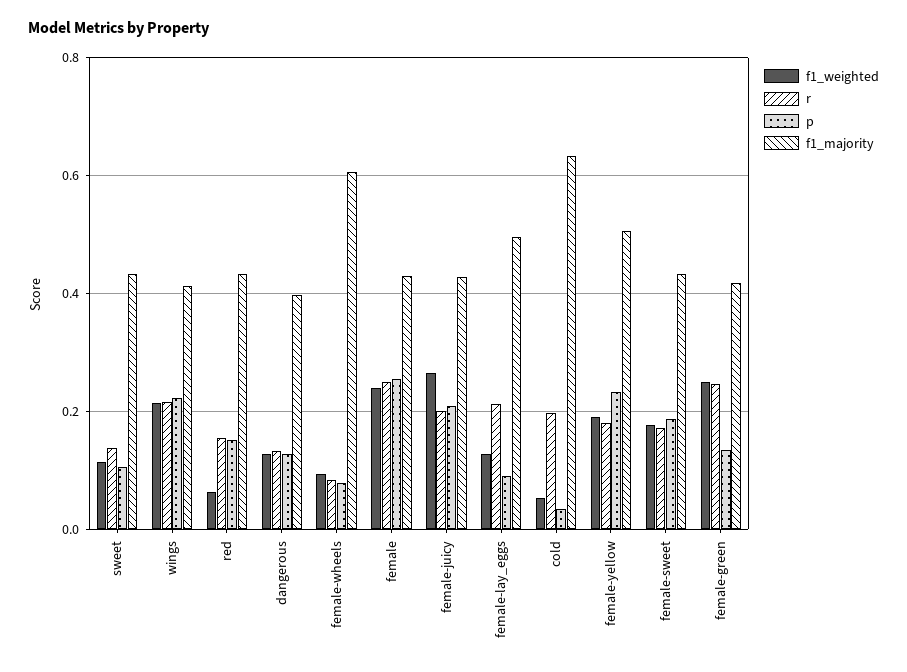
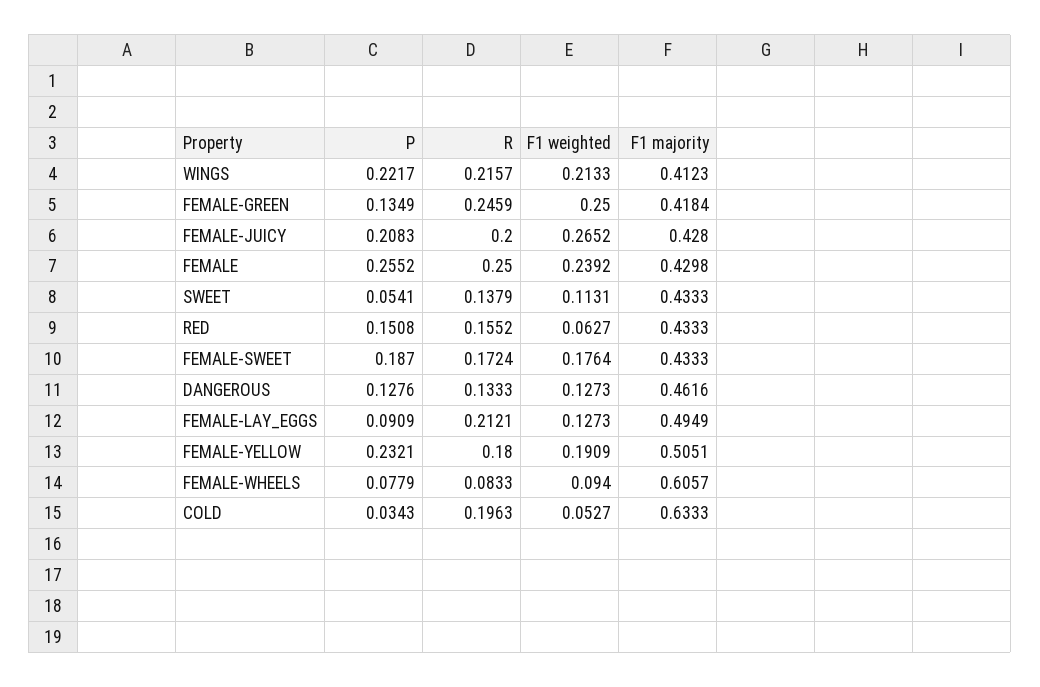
  {
    "f1_weighted": {
      "sweet": 0.1131,
      "wings": 0.2133,
      "red": 0.0627,
      "dangerous": 0.1273,
      "female-wheels": 0.094,
      "female": 0.2392,
      "female-juicy": 0.2652,
      "female-lay_eggs": 0.1273,
      "cold": 0.0527,
      "female-yellow": 0.1909,
      "female-sweet": 0.1764,
      "female-green": 0.25
    },
    "r": {
      "sweet": 0.1379,
      "wings": 0.2157,
      "red": 0.1552,
      "dangerous": 0.1333,
      "female-wheels": 0.0833,
      "female": 0.25,
      "female-juicy": 0.2,
      "female-lay_eggs": 0.2121,
      "cold": 0.1963,
      "female-yellow": 0.18,
      "female-sweet": 0.1724,
      "female-green": 0.2459
    },
    "p": {
-     "sweet": 0.1,
+     "sweet": 0.0541,
      "wings": 0.2217,
      "red": 0.1508,
      "dangerous": 0.1276,
      "female-wheels": 0.0779,
      "female": 0.2552,
      "female-juicy": 0.2083,
      "female-lay_eggs": 0.0909,
      "cold": 0.0343,
      "female-yellow": 0.2321,
      "female-sweet": 0.187,
      "female-green": 0.1349
    },
    "f1_majority": {
      "sweet": 0.4333,
      "wings": 0.4123,
      "red": 0.4333,
-     "dangerous": 0.4,
+     "dangerous": 0.4616,
      "female-wheels": 0.6057,
      "female": 0.4298,
      "female-juicy": 0.428,
      "female-lay_eggs": 0.4949,
      "cold": 0.6333,
      "female-yellow": 0.5051,
      "female-sweet": 0.4333,
      "female-green": 0.4184
    }
  }

